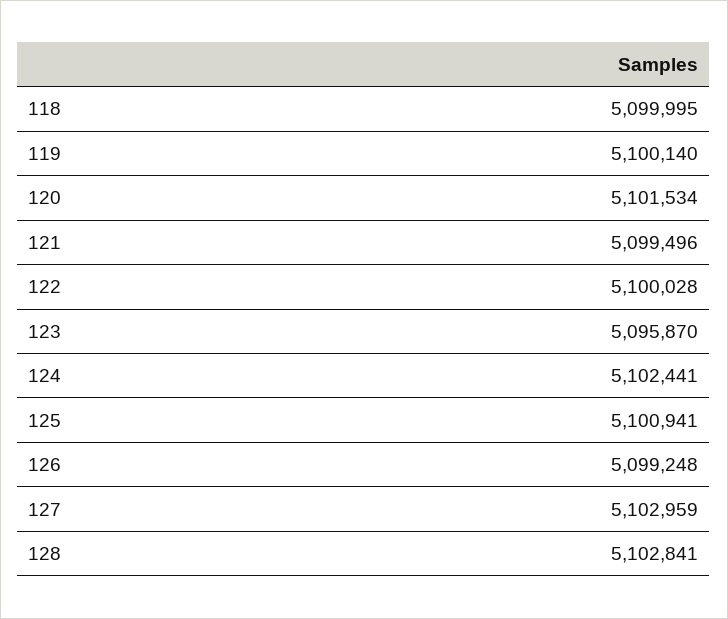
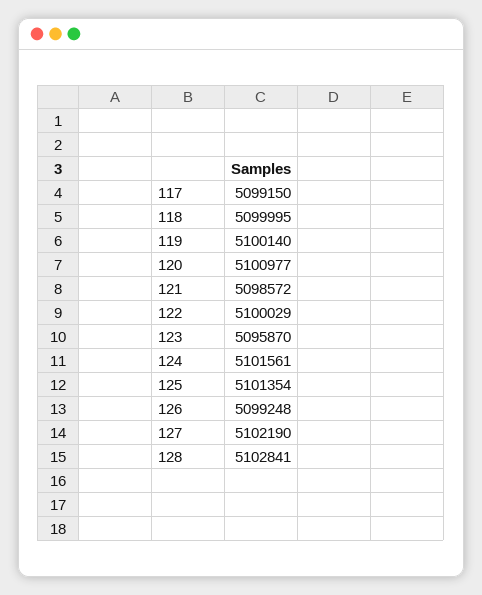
  {
    "118": 5099995,
    "119": 5100140,
-   "120": 5101534,
+   "120": 5100977,
-   "121": 5099496,
+   "121": 5098572,
-   "122": 5100028,
+   "122": 5100029,
    "123": 5095870,
-   "124": 5102441,
+   "124": 5101561,
-   "125": 5100941,
+   "125": 5101354,
    "126": 5099248,
-   "127": 5102959,
+   "127": 5102190,
-   "128": 5102841
+   "128": 5102841,
+   "117": 5099150
  }

